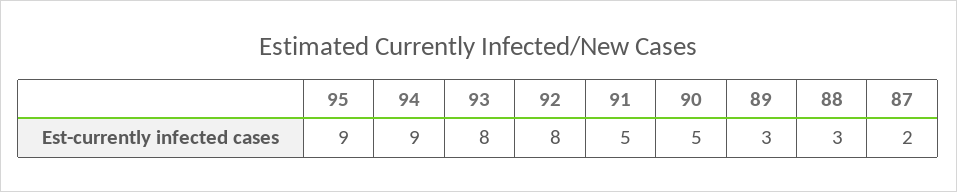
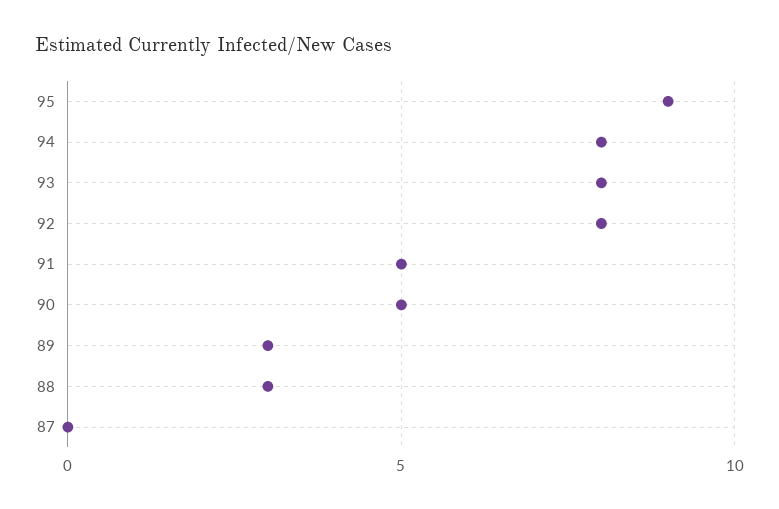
  {
    "95": 9,
-   "94": 9,
+   "94": 8,
    "93": 8,
    "92": 8,
    "91": 5,
    "90": 5,
    "89": 3,
    "88": 3,
-   "87": 2
+   "87": 0
  }

